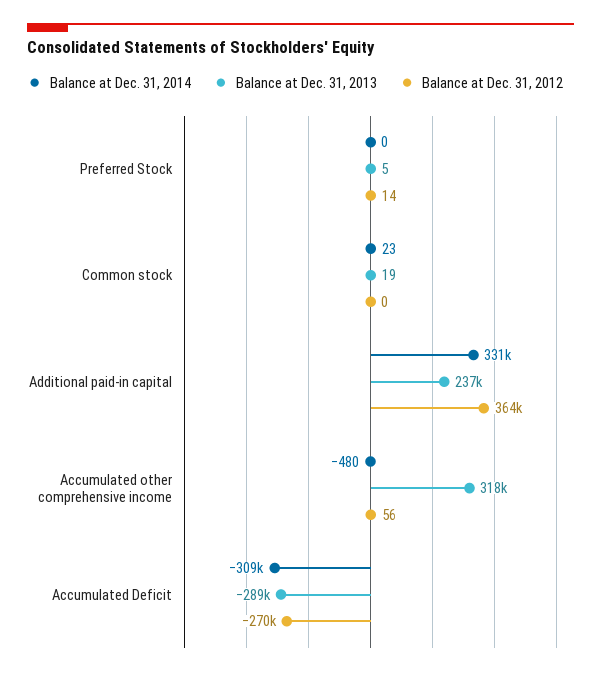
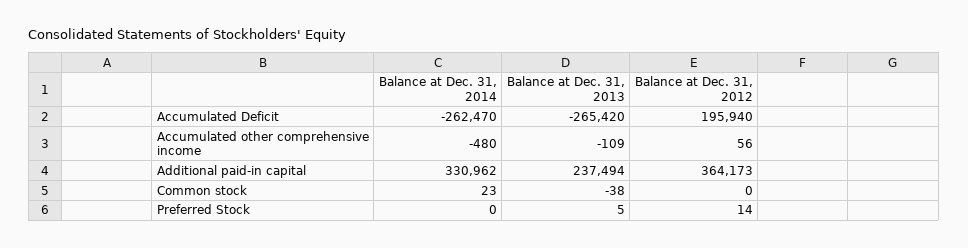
  {
    "Balance at Dec. 31, 2014": {
      "Preferred Stock": 0,
      "Common stock": 23,
      "Additional paid-in capital": 330962,
      "Accumulated other comprehensive income": -480,
-     "Accumulated Deficit": -309000
+     "Accumulated Deficit": -262470
    },
    "Balance at Dec. 31, 2013": {
      "Preferred Stock": 5,
-     "Common stock": 19,
+     "Common stock": -38,
      "Additional paid-in capital": 237494,
-     "Accumulated other comprehensive income": 318000,
+     "Accumulated other comprehensive income": -109,
-     "Accumulated Deficit": -289000
+     "Accumulated Deficit": -265420
    },
    "Balance at Dec. 31, 2012": {
      "Preferred Stock": 14,
      "Common stock": 0,
      "Additional paid-in capital": 364173,
      "Accumulated other comprehensive income": 56,
-     "Accumulated Deficit": -270000
+     "Accumulated Deficit": 195940
    }
  }

